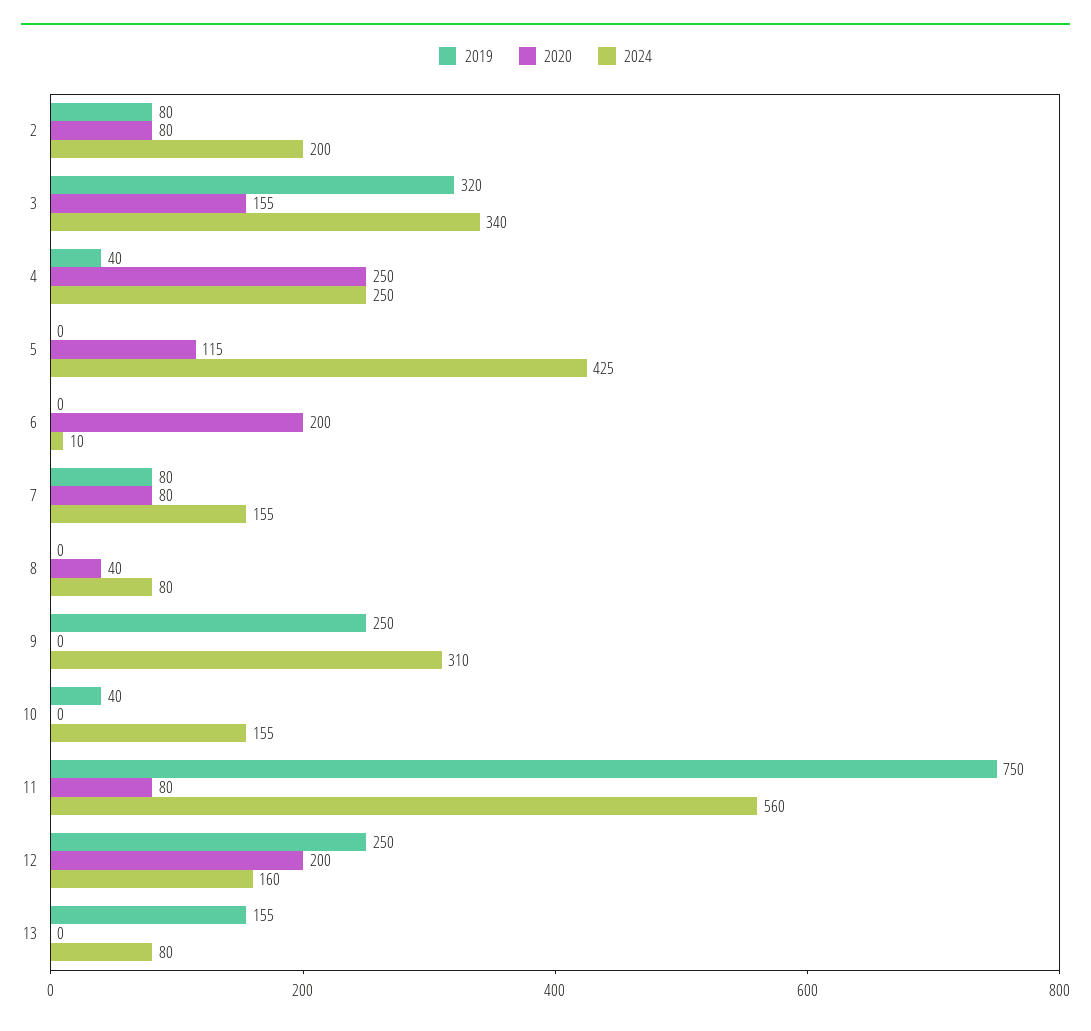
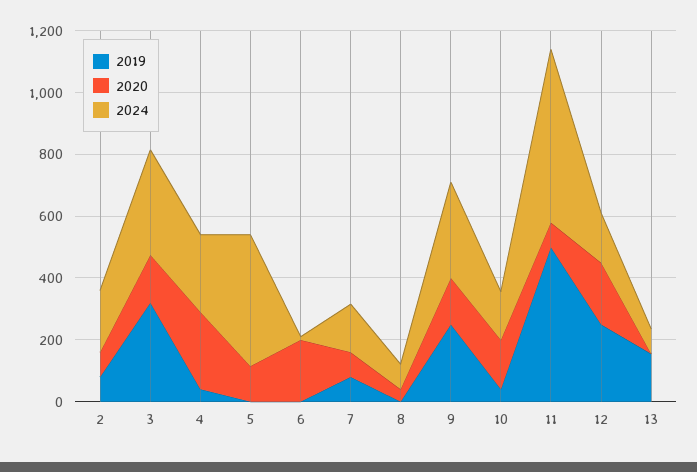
  {
    "2019": {
      "2": 80,
      "3": 320,
      "4": 40,
      "5": 0,
      "6": 0,
      "7": 80,
      "8": 0,
      "9": 250,
      "10": 40,
-     "11": 750,
+     "11": 500,
      "12": 250,
      "13": 155
    },
    "2020": {
      "2": 80,
      "3": 155,
      "4": 250,
      "5": 115,
      "6": 200,
      "7": 80,
      "8": 40,
-     "9": 0,
+     "9": 150,
-     "10": 0,
+     "10": 150,
      "11": 80,
      "12": 200,
      "13": 0
    },
    "2024": {
      "2": 200,
      "3": 340,
      "4": 250,
      "5": 425,
      "6": 10,
      "7": 155,
      "8": 80,
      "9": 310,
      "10": 155,
      "11": 560,
      "12": 160,
      "13": 80
    }
  }

